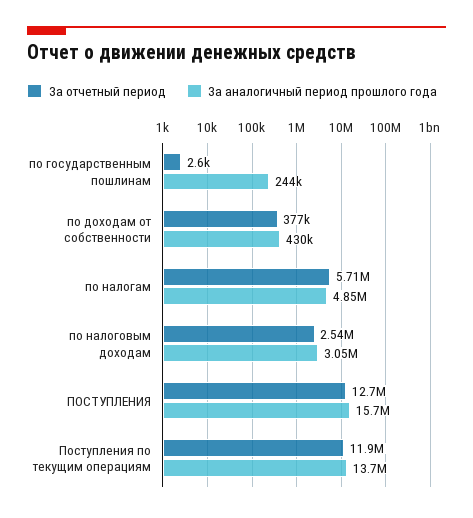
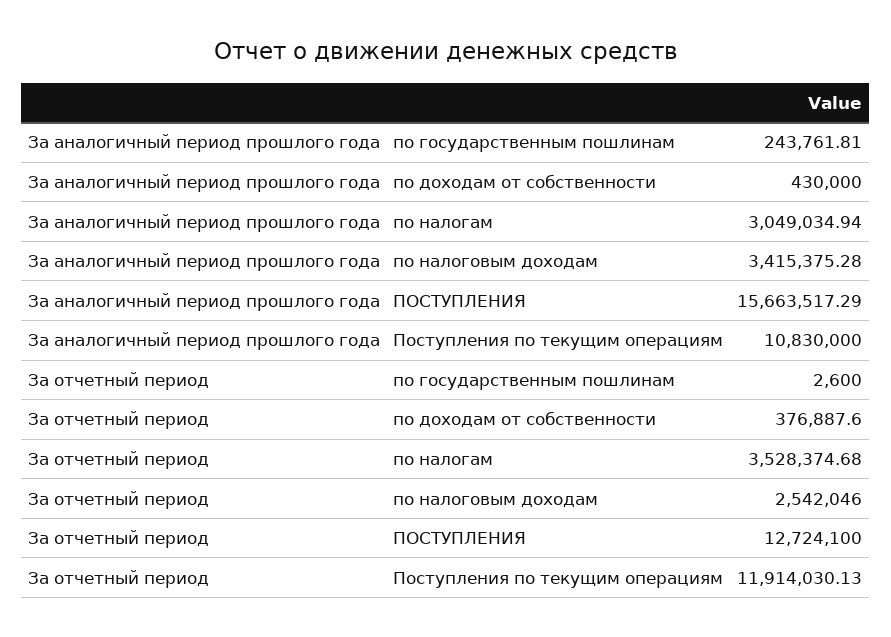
  {
    "За отчетный период": {
      "по государственным пошлинам": 2600,
      "по доходам от собственности": 376887.6,
-     "по налогам": 5710000,
+     "по налогам": 3528374.68,
      "по налоговым доходам": 2542046,
      "ПОСТУПЛЕНИЯ": 12724100,
      "Поступления по текущим операциям": 11914030.13
    },
    "За аналогичный период прошлого года": {
      "по государственным пошлинам": 243761.81,
      "по доходам от собственности": 430000,
-     "по налогам": 4850000,
+     "по налогам": 3049034.94,
-     "по налоговым доходам": 3050000,
+     "по налоговым доходам": 3415375.28,
      "ПОСТУПЛЕНИЯ": 15663517.29,
-     "Поступления по текущим операциям": 13700000
+     "Поступления по текущим операциям": 10830000
    }
  }

